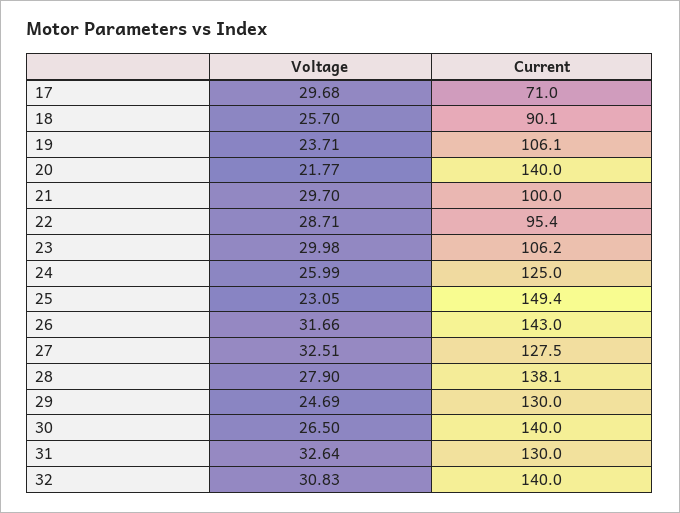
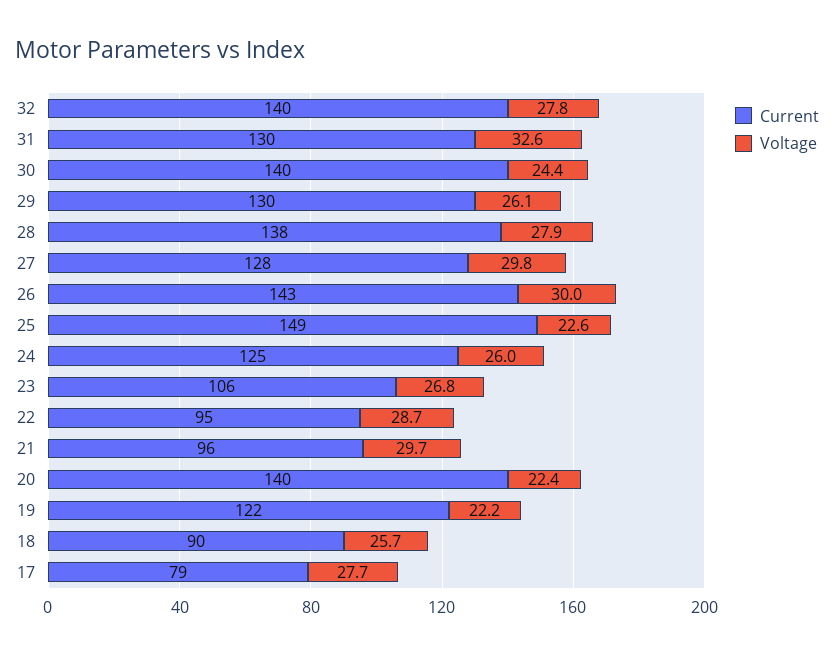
  {
    "Voltage": {
-     "17": 29.68,
+     "17": 27.7,
      "18": 25.7,
-     "19": 23.71,
+     "19": 22.2,
-     "20": 21.77,
+     "20": 22.4,
      "21": 29.7,
      "22": 28.71,
-     "23": 29.98,
+     "23": 26.8,
      "24": 25.99,
-     "25": 23.05,
+     "25": 22.6,
-     "26": 31.66,
+     "26": 30,
-     "27": 32.51,
+     "27": 29.8,
      "28": 27.9,
-     "29": 24.69,
+     "29": 26.1,
-     "30": 26.5,
+     "30": 24.4,
      "31": 32.64,
-     "32": 30.83
+     "32": 27.8
    },
    "Current": {
-     "17": 71,
+     "17": 79,
      "18": 90.1,
-     "19": 106.1,
+     "19": 122,
      "20": 140,
-     "21": 100,
+     "21": 96,
      "22": 95.4,
      "23": 106.2,
      "24": 125,
      "25": 149.4,
      "26": 143,
      "27": 127.5,
      "28": 138.1,
      "29": 130,
      "30": 140,
      "31": 130,
      "32": 140
    }
  }

